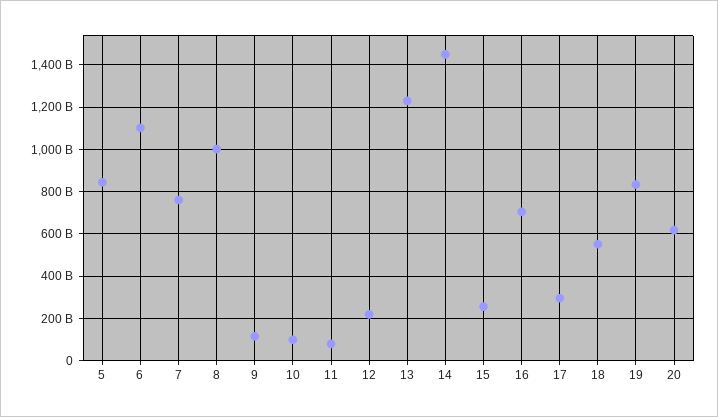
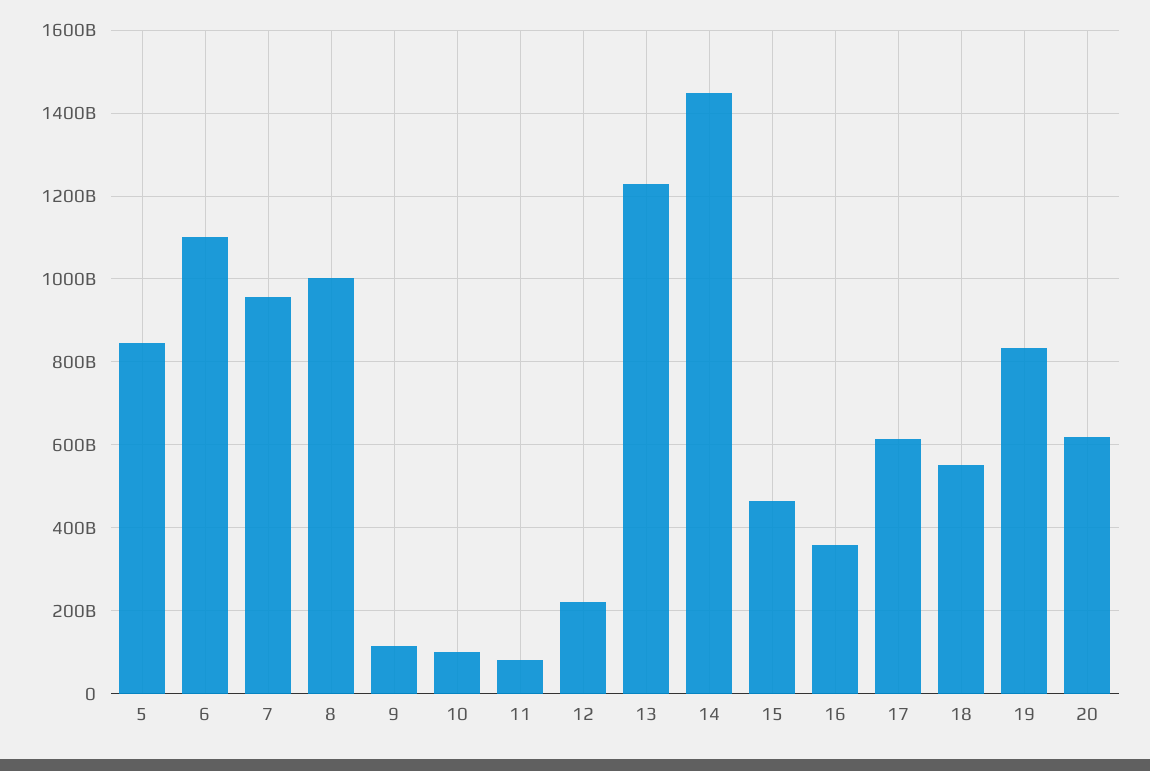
  {
    "5": 840000000000,
    "6": 1100000000000,
-   "7": 750000000000,
+   "7": 960000000000,
    "8": 1000000000000,
    "9": 120000000000,
    "10": 100000000000,
    "11": 80000000000,
    "12": 220000000000,
    "13": 1220000000000,
    "14": 1440000000000,
-   "15": 250000000000,
+   "15": 460000000000,
-   "16": 700000000000,
+   "16": 360000000000,
-   "17": 300000000000,
+   "17": 620000000000,
    "18": 560000000000,
    "19": 840000000000,
    "20": 620000000000
  }

